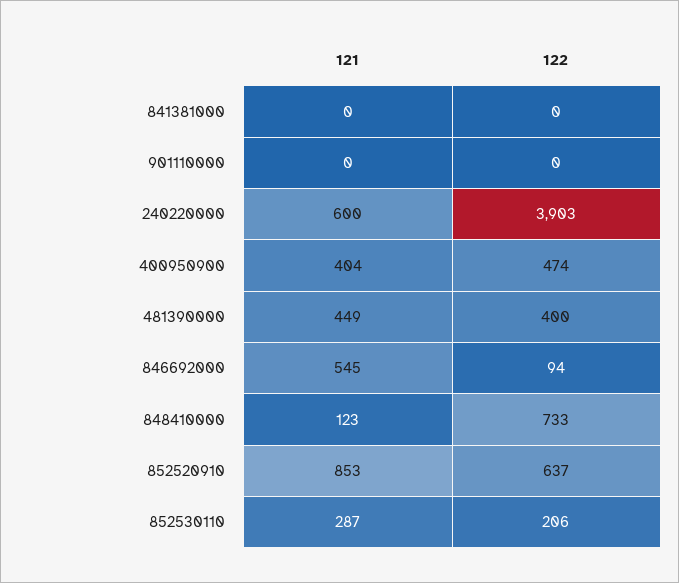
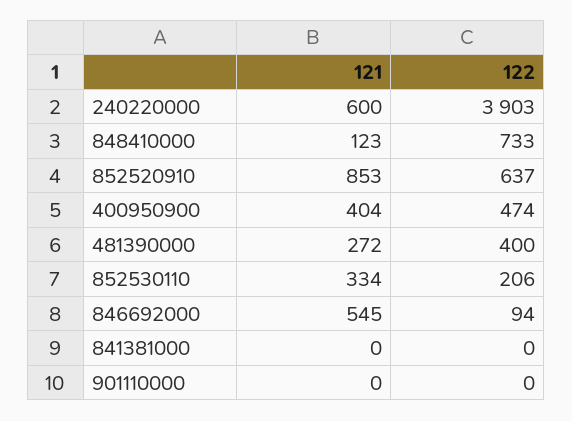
  {
    "121": {
      "841381000": 0,
      "901110000": 0,
      "240220000": 600,
      "400950900": 404,
-     "481390000": 449,
+     "481390000": 272,
      "846692000": 545,
      "848410000": 123,
      "852520910": 853,
-     "852530110": 287
+     "852530110": 334
    },
    "122": {
      "841381000": 0,
      "901110000": 0,
      "240220000": 3903,
      "400950900": 474,
      "481390000": 400,
      "846692000": 94,
      "848410000": 733,
      "852520910": 637,
      "852530110": 206
    }
  }

